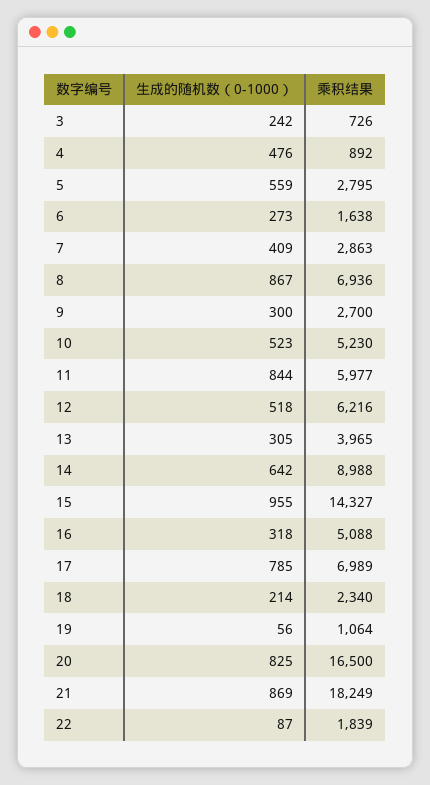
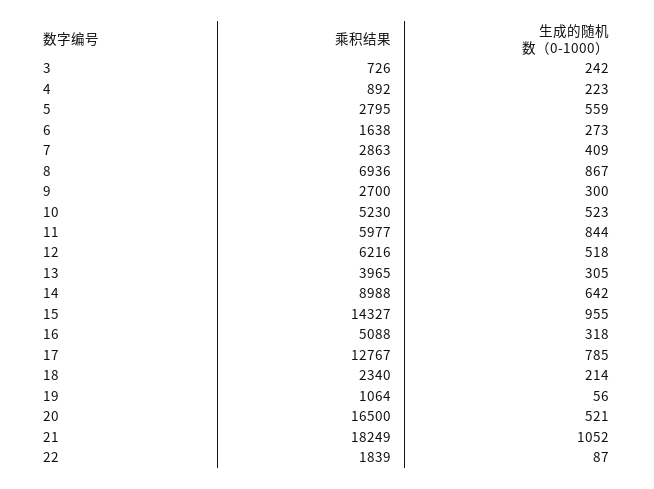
  {
    "生成的随机数（0-1000）": {
      "3": 242,
-     "4": 476,
+     "4": 223,
      "5": 559,
      "6": 273,
      "7": 409,
      "8": 867,
      "9": 300,
      "10": 523,
      "11": 844,
      "12": 518,
      "13": 305,
      "14": 642,
      "15": 955,
      "16": 318,
      "17": 785,
      "18": 214,
      "19": 56,
-     "20": 825,
+     "20": 521,
-     "21": 869,
+     "21": 1052,
      "22": 87
    },
    "乘积结果": {
      "3": 726,
      "4": 892,
      "5": 2795,
      "6": 1638,
      "7": 2863,
      "8": 6936,
      "9": 2700,
      "10": 5230,
      "11": 5977,
      "12": 6216,
      "13": 3965,
      "14": 8988,
      "15": 14327,
      "16": 5088,
-     "17": 6989,
+     "17": 12767,
      "18": 2340,
      "19": 1064,
      "20": 16500,
      "21": 18249,
      "22": 1839
    }
  }

